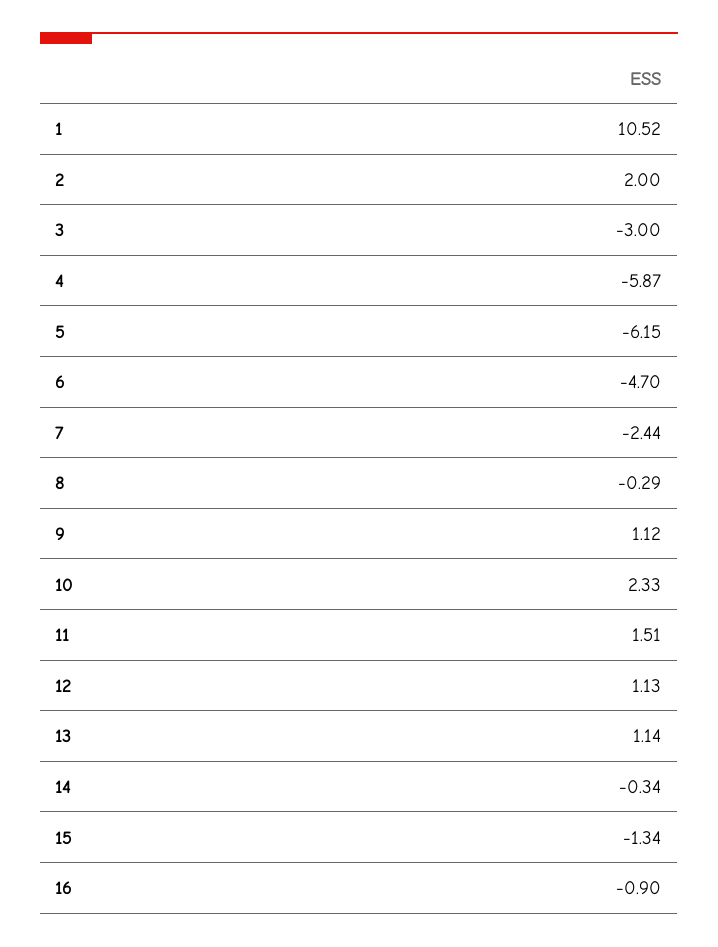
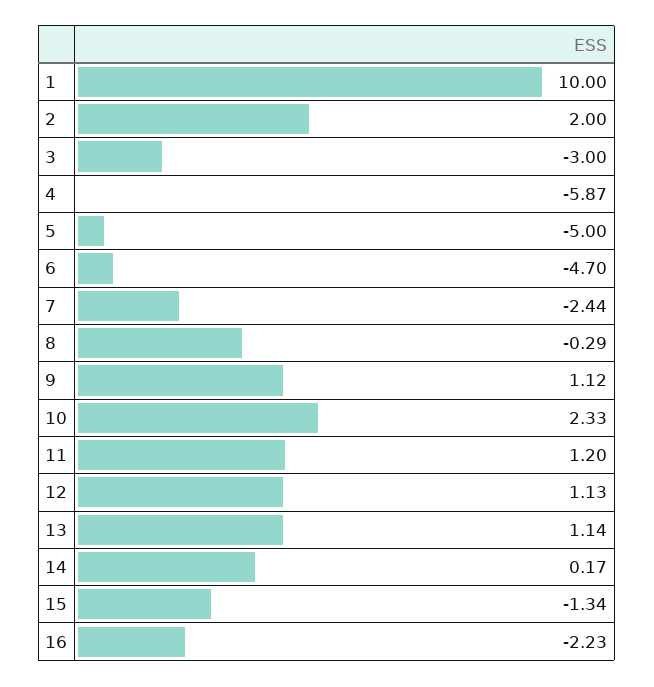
  {
-   "1": 10.52,
+   "1": 10,
    "2": 2,
    "3": -3,
    "4": -5.87,
-   "5": -6.15,
+   "5": -5,
    "6": -4.7,
    "7": -2.44,
    "8": -0.29,
    "9": 1.12,
    "10": 2.33,
-   "11": 1.51,
+   "11": 1.2,
    "12": 1.13,
    "13": 1.14,
-   "14": -0.34,
+   "14": 0.17,
    "15": -1.34,
-   "16": -0.9
+   "16": -2.23
  }

